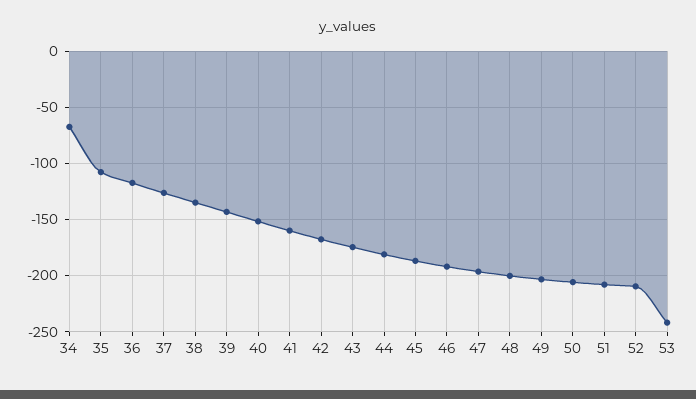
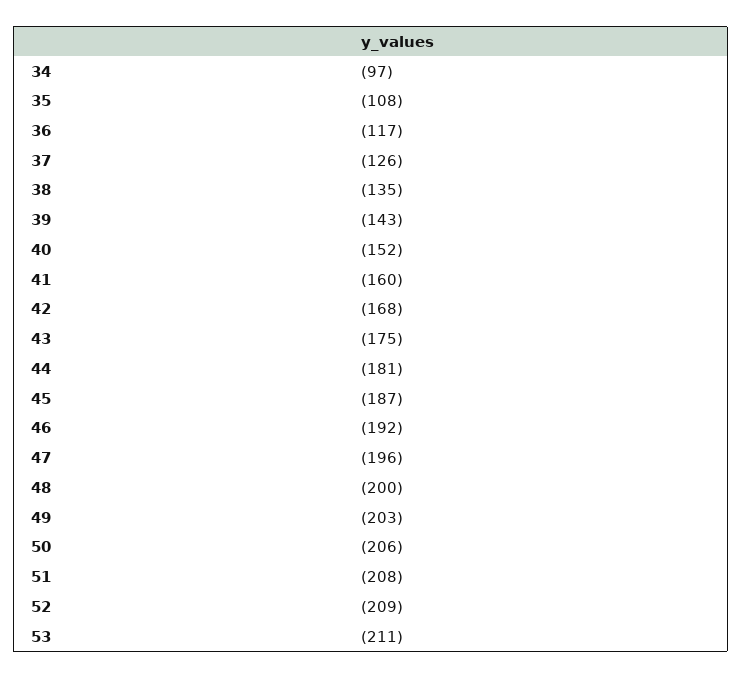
  {
-   "34": -70,
+   "34": -97,
    "35": -108,
    "36": -117,
    "37": -126,
    "38": -135,
    "39": -143,
    "40": -152,
    "41": -160,
    "42": -168,
    "43": -175,
    "44": -181,
    "45": -187,
    "46": -192,
    "47": -196,
    "48": -200,
    "49": -203,
    "50": -206,
    "51": -208,
    "52": -209,
-   "53": -240
+   "53": -211
  }

